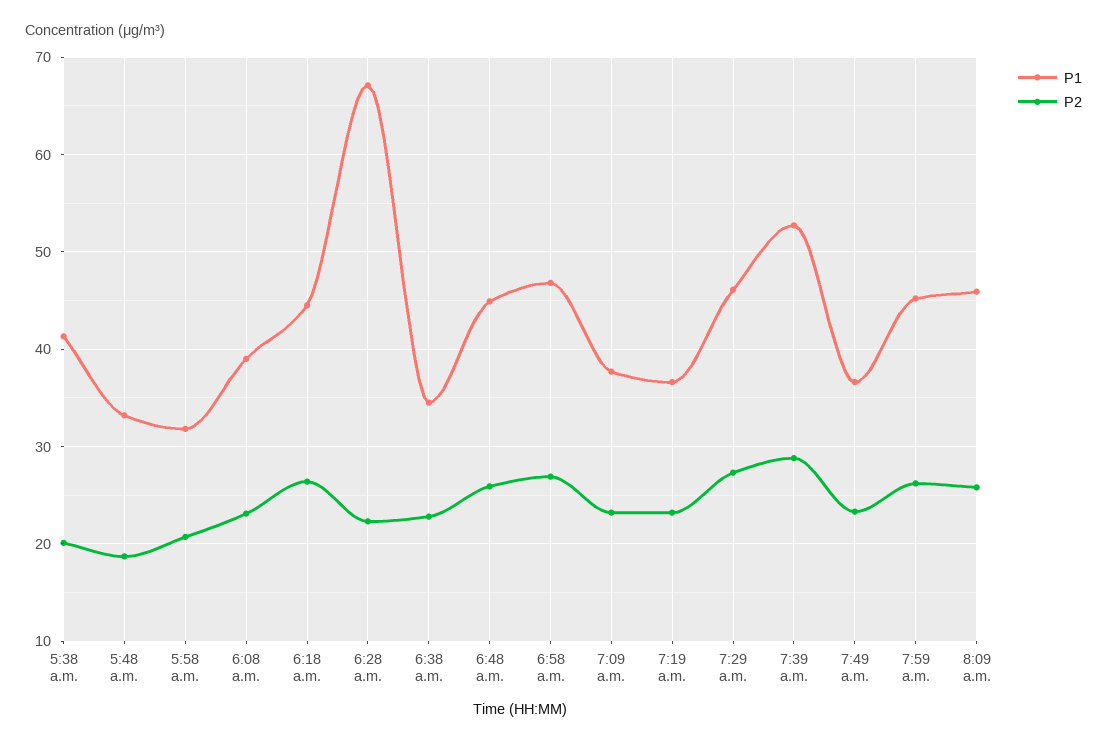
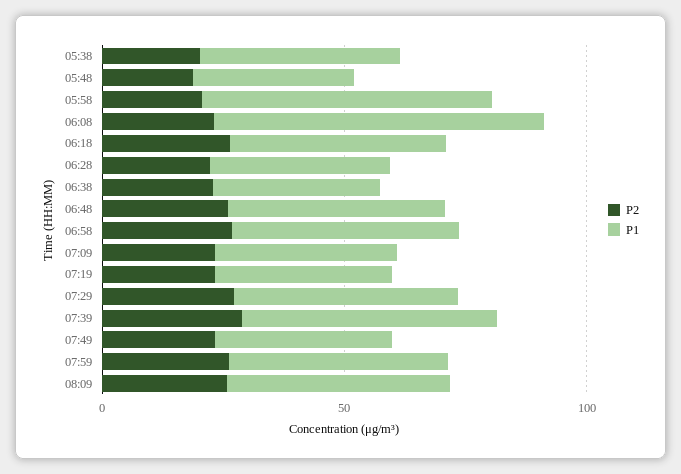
  {
    "P1": {
      "5:38 a.m.": 41,
      "5:48 a.m.": 33,
-     "5:58 a.m.": 32,
+     "5:58 a.m.": 60,
-     "6:08 a.m.": 39,
+     "6:08 a.m.": 70,
      "6:18 a.m.": 45,
-     "6:28 a.m.": 67,
+     "6:28 a.m.": 40,
      "6:38 a.m.": 35,
      "6:48 a.m.": 45,
      "6:58 a.m.": 47,
      "7:09 a.m.": 38,
      "7:19 a.m.": 37,
      "7:29 a.m.": 46,
      "7:39 a.m.": 53,
      "7:49 a.m.": 37,
      "7:59 a.m.": 45,
      "8:09 a.m.": 46
    },
    "P2": {
      "5:38 a.m.": 20,
      "5:48 a.m.": 19,
      "5:58 a.m.": 21,
      "6:08 a.m.": 23,
      "6:18 a.m.": 26,
      "6:28 a.m.": 22,
      "6:38 a.m.": 23,
      "6:48 a.m.": 26,
      "6:58 a.m.": 27,
      "7:09 a.m.": 23,
      "7:19 a.m.": 23,
      "7:29 a.m.": 27,
      "7:39 a.m.": 29,
      "7:49 a.m.": 23,
      "7:59 a.m.": 26,
      "8:09 a.m.": 26
    }
  }

